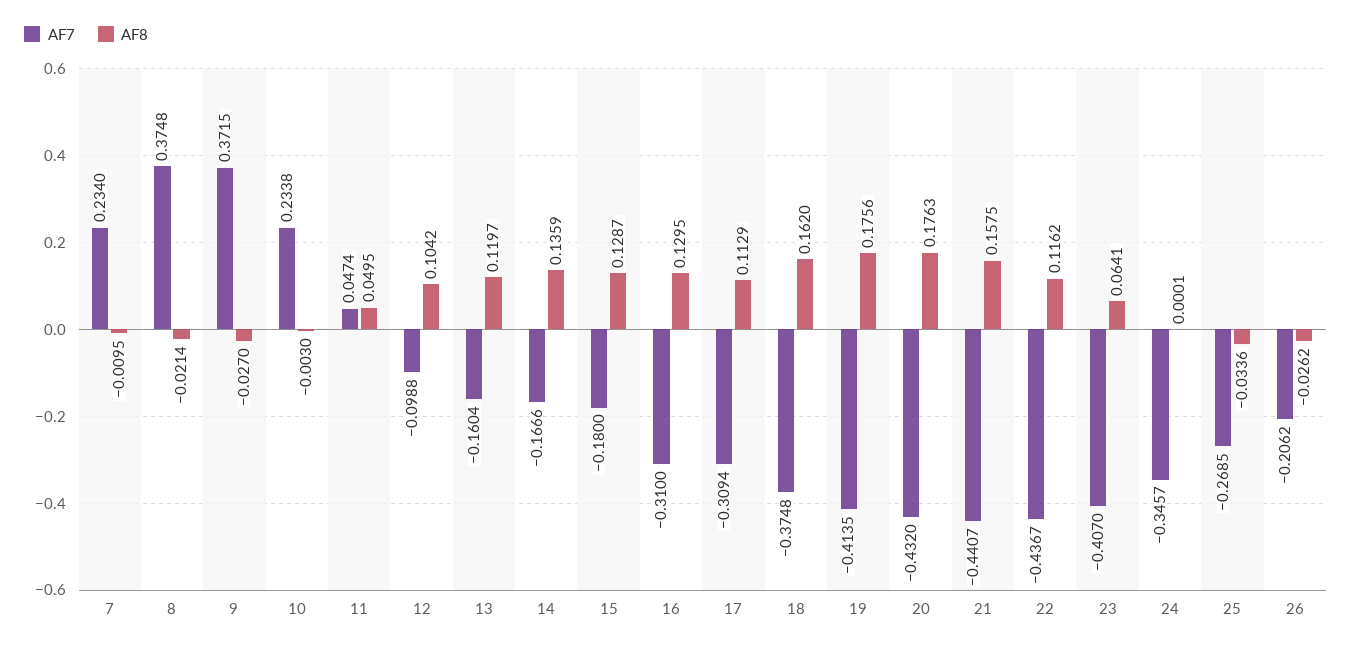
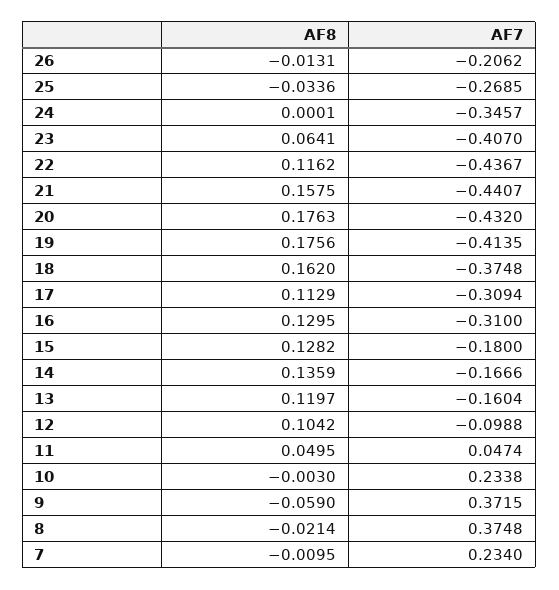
  {
    "AF7": {
      "7": 0.234,
      "8": 0.3748,
      "9": 0.3715,
      "10": 0.2338,
      "11": 0.0474,
      "12": -0.0988,
      "13": -0.1604,
      "14": -0.1666,
      "15": -0.18,
      "16": -0.31,
      "17": -0.3094,
      "18": -0.3748,
      "19": -0.4135,
      "20": -0.432,
      "21": -0.4407,
      "22": -0.4367,
      "23": -0.407,
      "24": -0.3457,
      "25": -0.2685,
      "26": -0.2062
    },
    "AF8": {
      "7": -0.0095,
      "8": -0.0214,
-     "9": -0.027,
+     "9": -0.059,
      "10": -0.003,
      "11": 0.0495,
      "12": 0.1042,
      "13": 0.1197,
      "14": 0.1359,
-     "15": 0.1287,
+     "15": 0.1282,
      "16": 0.1295,
      "17": 0.1129,
      "18": 0.162,
      "19": 0.1756,
      "20": 0.1763,
      "21": 0.1575,
      "22": 0.1162,
      "23": 0.0641,
      "24": 0.0001,
      "25": -0.0336,
-     "26": -0.0262
+     "26": -0.0131
    }
  }

